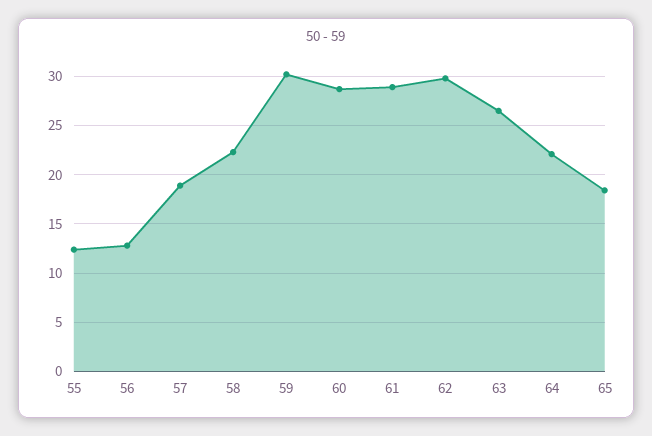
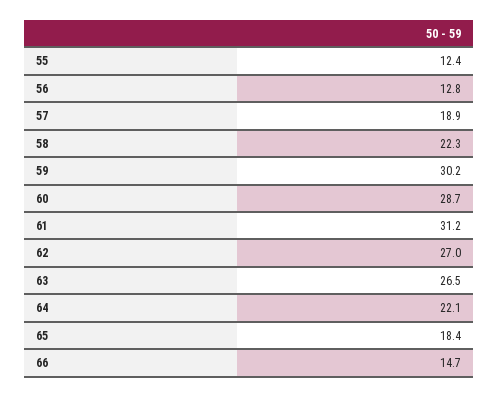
  {
    "55": 12.4,
    "56": 12.8,
    "57": 18.9,
    "58": 22.3,
    "59": 30.2,
    "60": 28.7,
-   "61": 29,
+   "61": 31.2,
-   "62": 30,
+   "62": 27,
    "63": 26.5,
    "64": 22.1,
-   "65": 18.4
+   "65": 18.4,
+   "66": 14.7
  }

